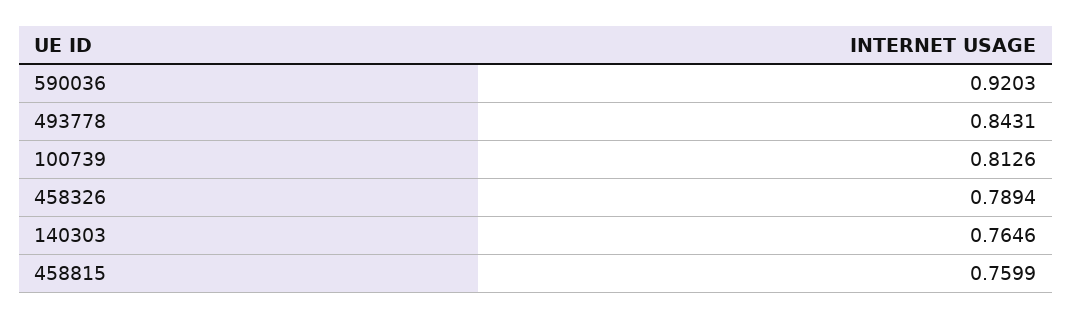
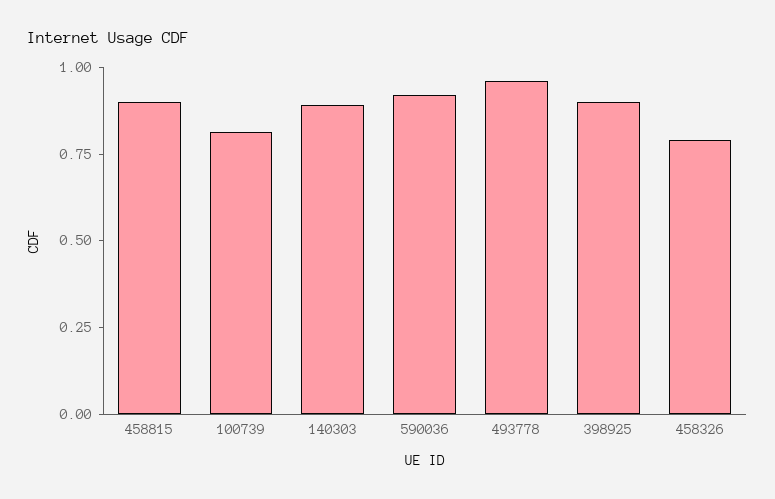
  {
    "590036": 0.9203,
-   "493778": 0.8431,
+   "493778": 0.95,
    "100739": 0.8126,
    "458326": 0.7894,
-   "140303": 0.7646,
+   "140303": 0.9,
-   "458815": 0.7599
+   "458815": 0.9,
+   "398925": 0.9
  }

